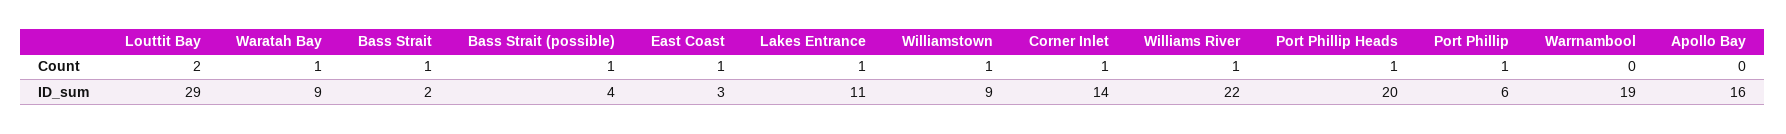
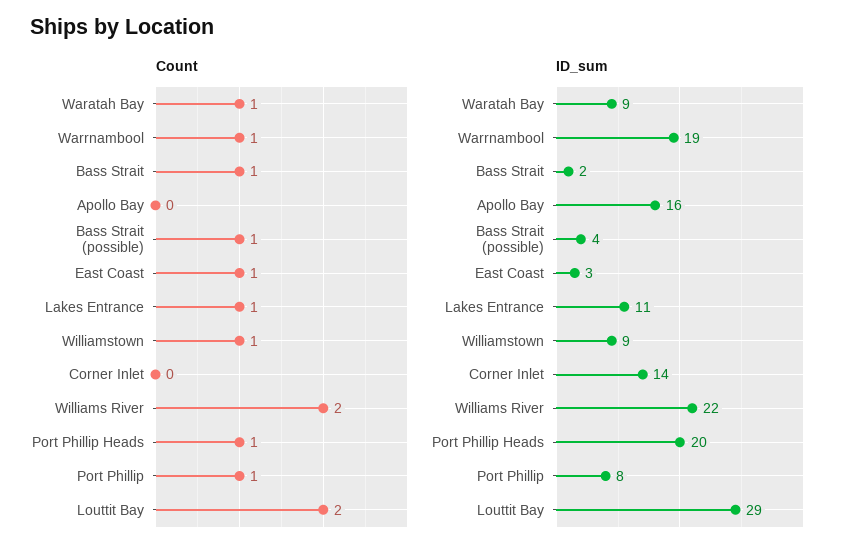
  {
    "Count": {
      "Louttit Bay": 2,
      "Waratah Bay": 1,
      "Bass Strait": 1,
      "Bass Strait (possible)": 1,
      "East Coast": 1,
      "Lakes Entrance": 1,
      "Williamstown": 1,
-     "Corner Inlet": 1,
+     "Corner Inlet": 0,
-     "Williams River": 1,
+     "Williams River": 2,
      "Port Phillip Heads": 1,
      "Port Phillip": 1,
-     "Warrnambool": 0,
+     "Warrnambool": 1,
      "Apollo Bay": 0
    },
    "ID_sum": {
      "Louttit Bay": 29,
      "Waratah Bay": 9,
      "Bass Strait": 2,
      "Bass Strait (possible)": 4,
      "East Coast": 3,
      "Lakes Entrance": 11,
      "Williamstown": 9,
      "Corner Inlet": 14,
      "Williams River": 22,
      "Port Phillip Heads": 20,
-     "Port Phillip": 6,
+     "Port Phillip": 8,
      "Warrnambool": 19,
      "Apollo Bay": 16
    }
  }

